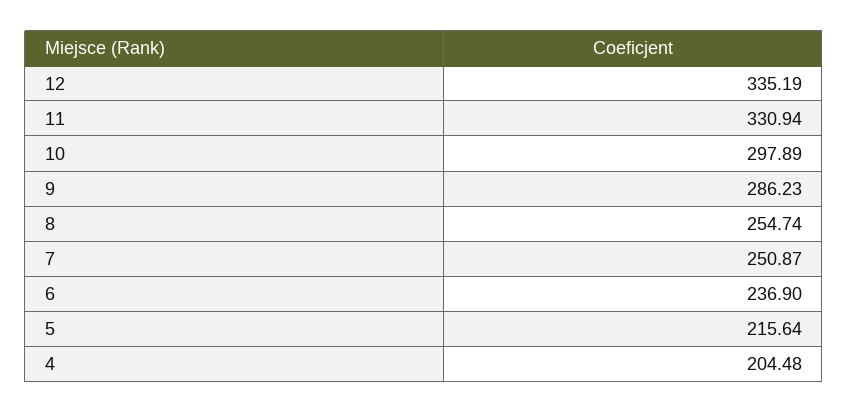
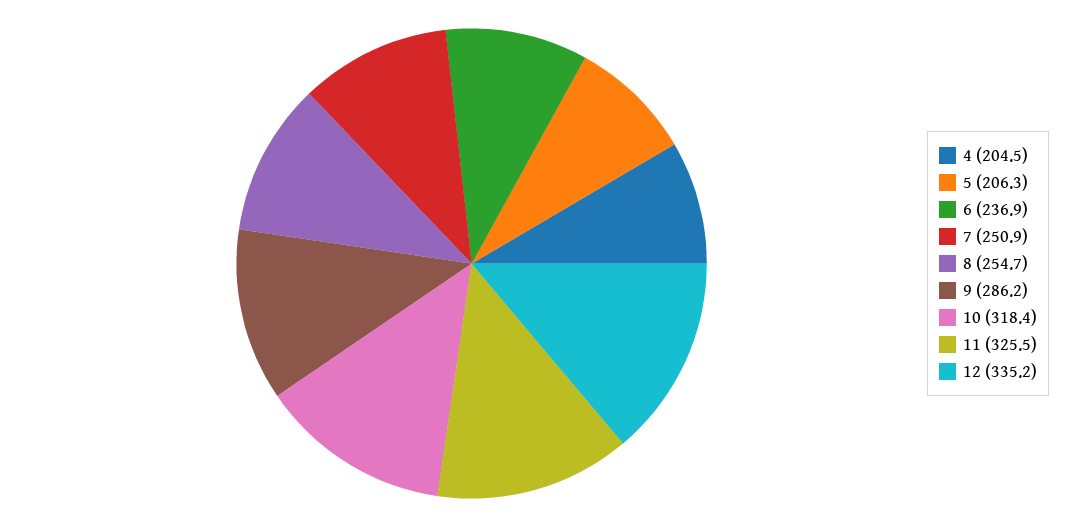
  {
    "12": 335.19,
-   "11": 330.94,
+   "11": 325.5,
-   "10": 297.89,
+   "10": 318.4,
    "9": 286.23,
    "8": 254.74,
    "7": 250.87,
    "6": 236.9,
-   "5": 215.64,
+   "5": 206.3,
    "4": 204.48
  }

